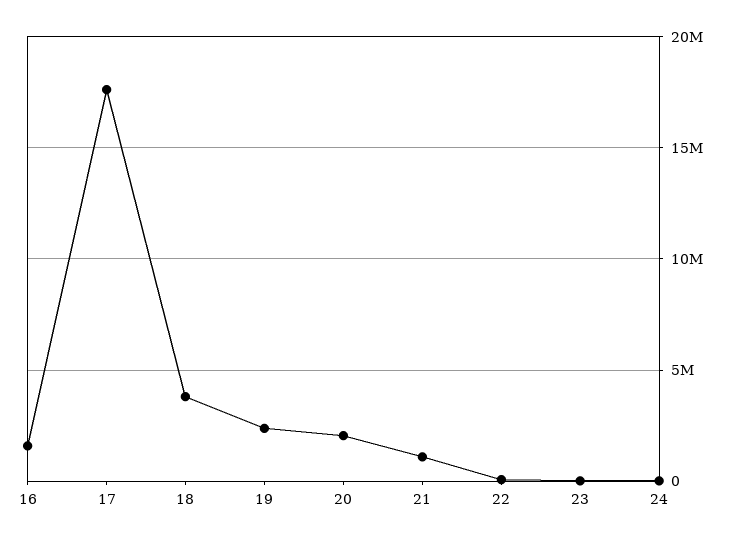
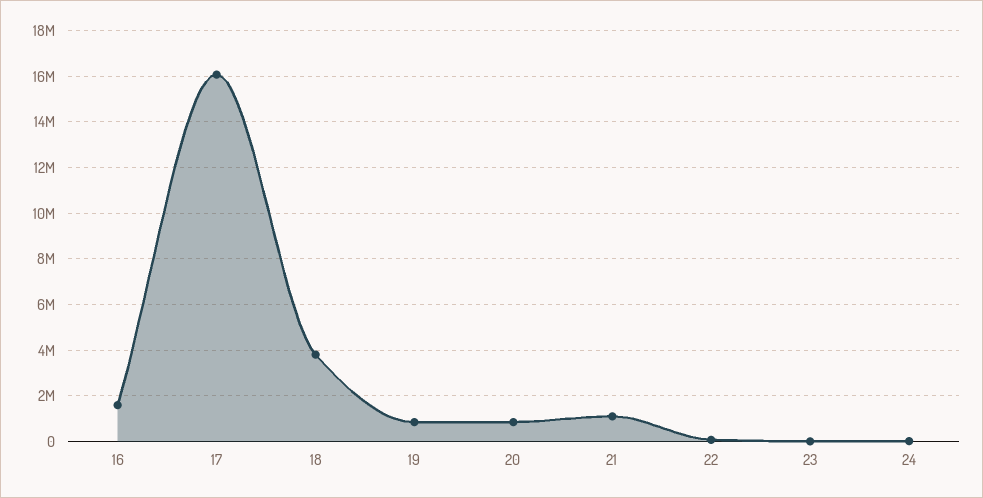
  {
    "16": 1500000,
-   "17": 17500000,
+   "17": 16000000,
    "18": 4000000,
-   "19": 2500000,
+   "19": 1000000,
-   "20": 2000000,
+   "20": 1000000,
    "21": 1000000,
    "22": 0,
    "23": 0,
    "24": 0
  }

